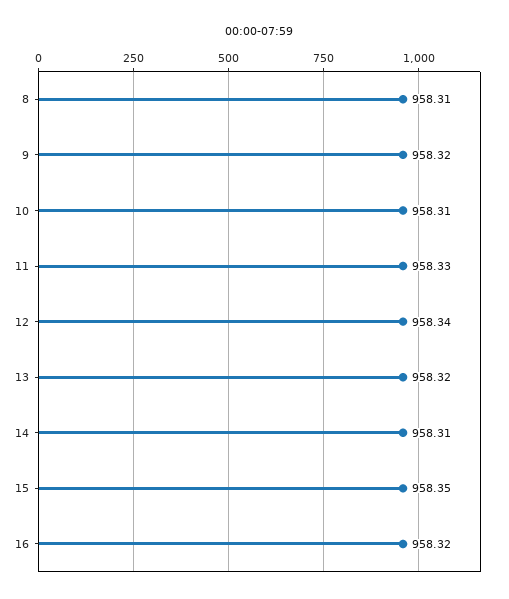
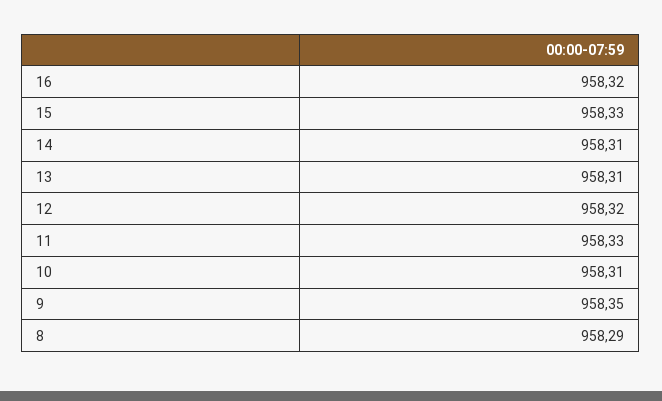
  {
-   "8": 958.31,
+   "8": 958.29,
-   "9": 958.32,
+   "9": 958.35,
    "10": 958.31,
    "11": 958.33,
-   "12": 958.34,
+   "12": 958.32,
-   "13": 958.32,
+   "13": 958.31,
    "14": 958.31,
-   "15": 958.35,
+   "15": 958.33,
    "16": 958.32
  }

